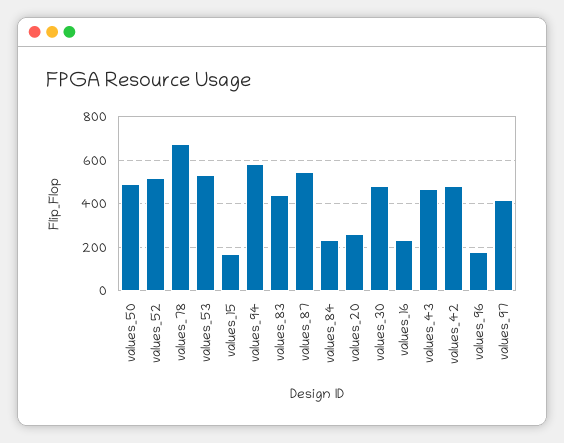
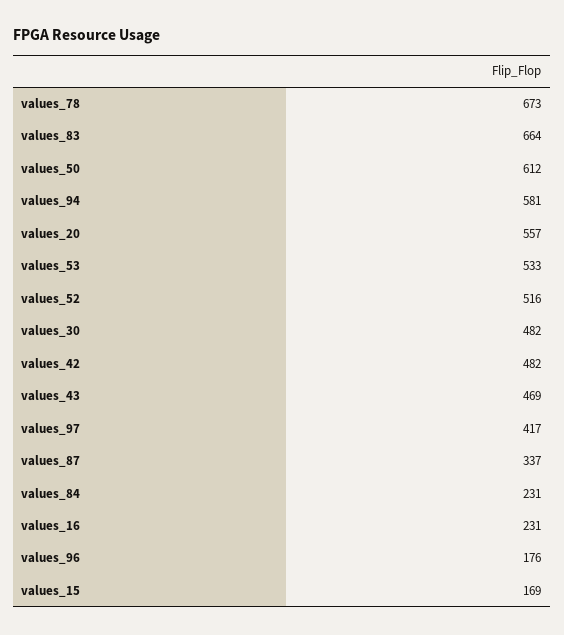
  {
-   "values_50": 500,
+   "values_50": 612,
    "values_52": 516,
    "values_78": 673,
    "values_53": 533,
    "values_15": 169,
    "values_94": 581,
-   "values_83": 450,
+   "values_83": 664,
-   "values_87": 550,
+   "values_87": 337,
    "values_84": 231,
-   "values_20": 250,
+   "values_20": 557,
    "values_30": 482,
    "values_16": 231,
    "values_43": 469,
    "values_42": 482,
    "values_96": 176,
    "values_97": 417
  }

